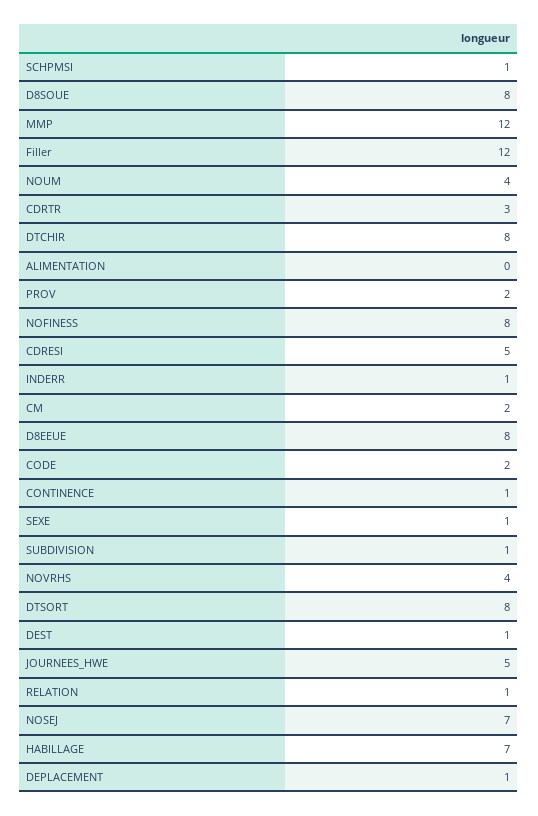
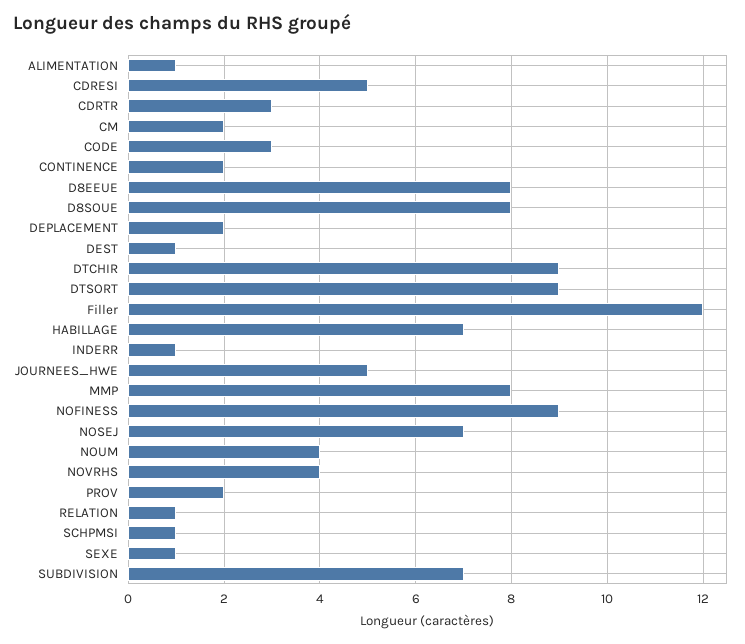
  {
    "SCHPMSI": 1,
    "D8SOUE": 8,
-   "MMP": 12,
+   "MMP": 8,
    "Filler": 12,
    "NOUM": 4,
    "CDRTR": 3,
-   "DTCHIR": 8,
+   "DTCHIR": 9,
-   "ALIMENTATION": 0,
+   "ALIMENTATION": 1,
    "PROV": 2,
-   "NOFINESS": 8,
+   "NOFINESS": 9,
    "CDRESI": 5,
    "INDERR": 1,
    "CM": 2,
    "D8EEUE": 8,
-   "CODE": 2,
+   "CODE": 3,
-   "CONTINENCE": 1,
+   "CONTINENCE": 2,
    "SEXE": 1,
-   "SUBDIVISION": 1,
+   "SUBDIVISION": 7,
    "NOVRHS": 4,
-   "DTSORT": 8,
+   "DTSORT": 9,
    "DEST": 1,
    "JOURNEES_HWE": 5,
    "RELATION": 1,
    "NOSEJ": 7,
    "HABILLAGE": 7,
-   "DEPLACEMENT": 1
+   "DEPLACEMENT": 2
  }

